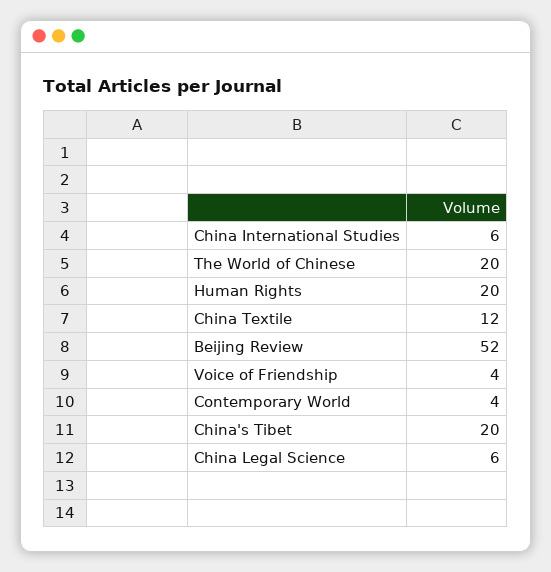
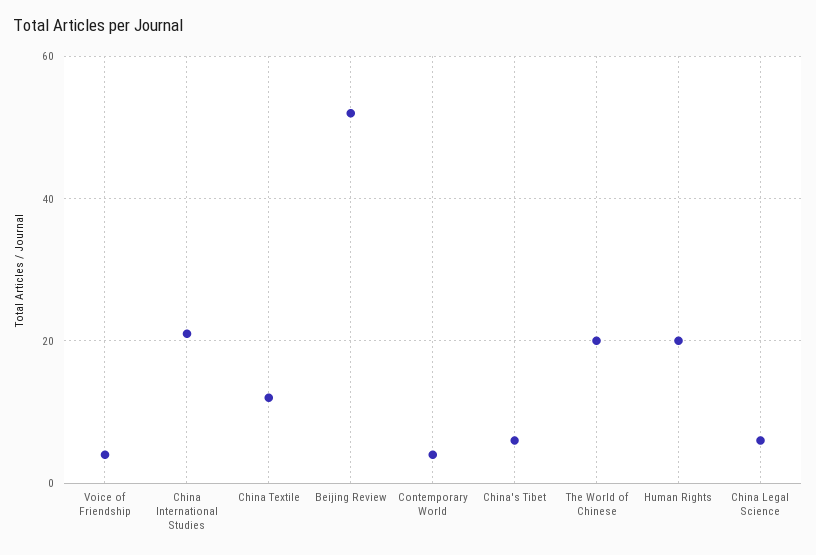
  {
-   "China International Studies": 6,
+   "China International Studies": 20,
    "The World of Chinese": 20,
    "Human Rights": 20,
    "China Textile": 12,
    "Beijing Review": 52,
    "Voice of Friendship": 4,
    "Contemporary World": 4,
-   "China's Tibet": 20,
+   "China's Tibet": 5,
    "China Legal Science": 6
  }

